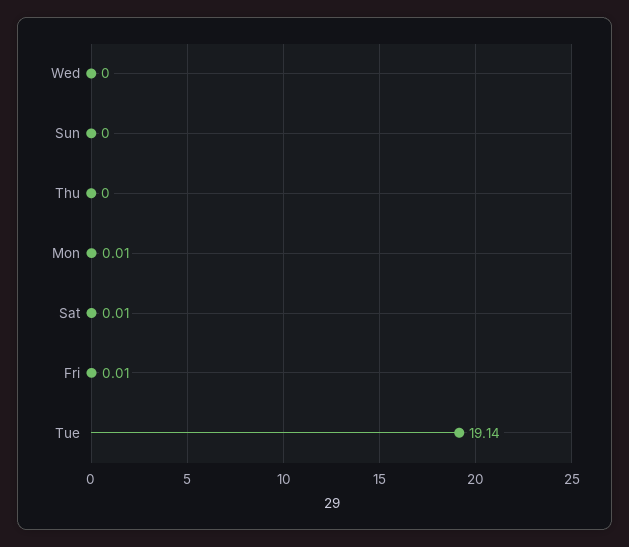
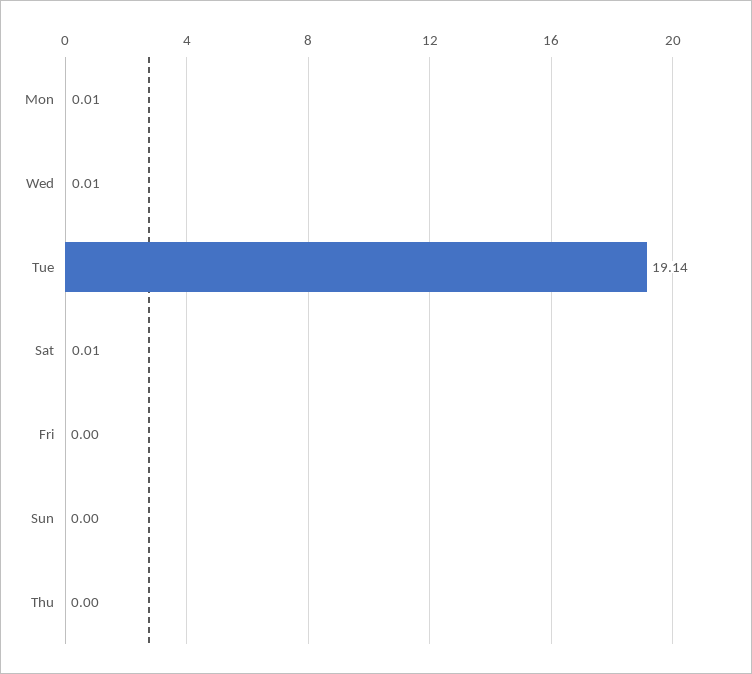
  {
-   "Wed": 0,
+   "Wed": 0.01,
    "Sun": 0,
    "Thu": 0,
    "Mon": 0.01,
    "Sat": 0.01,
-   "Fri": 0.01,
+   "Fri": 0,
    "Tue": 19.14
  }

